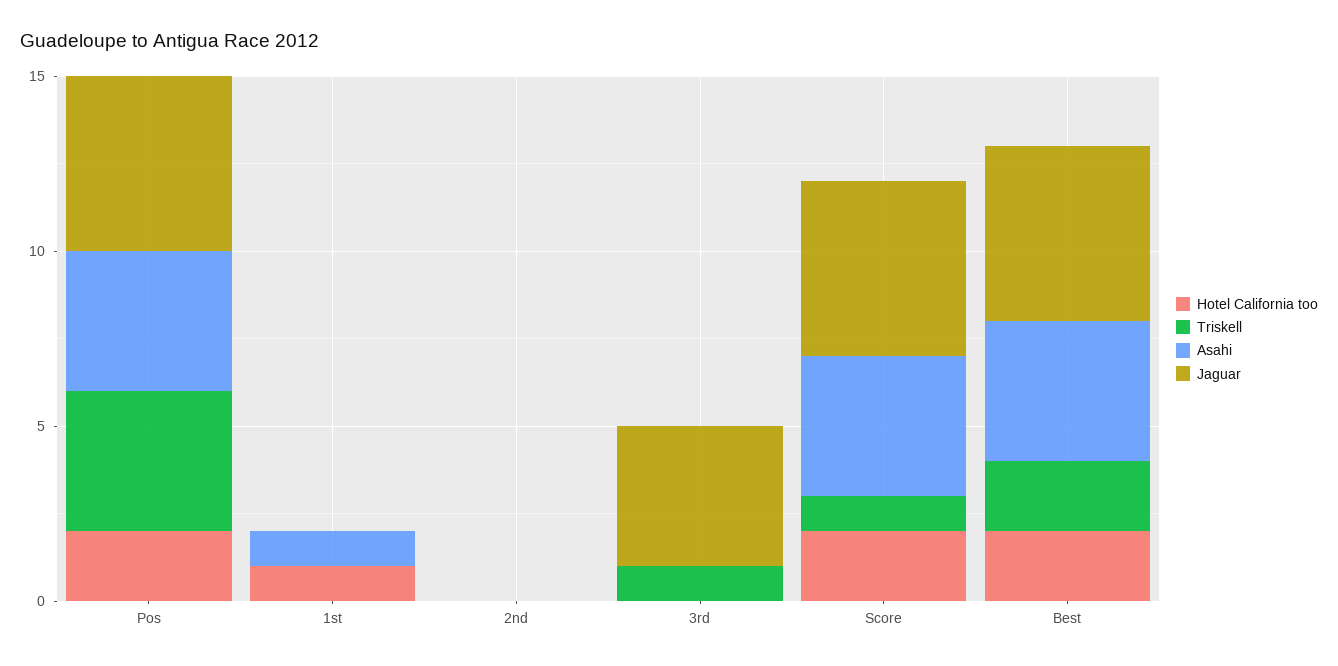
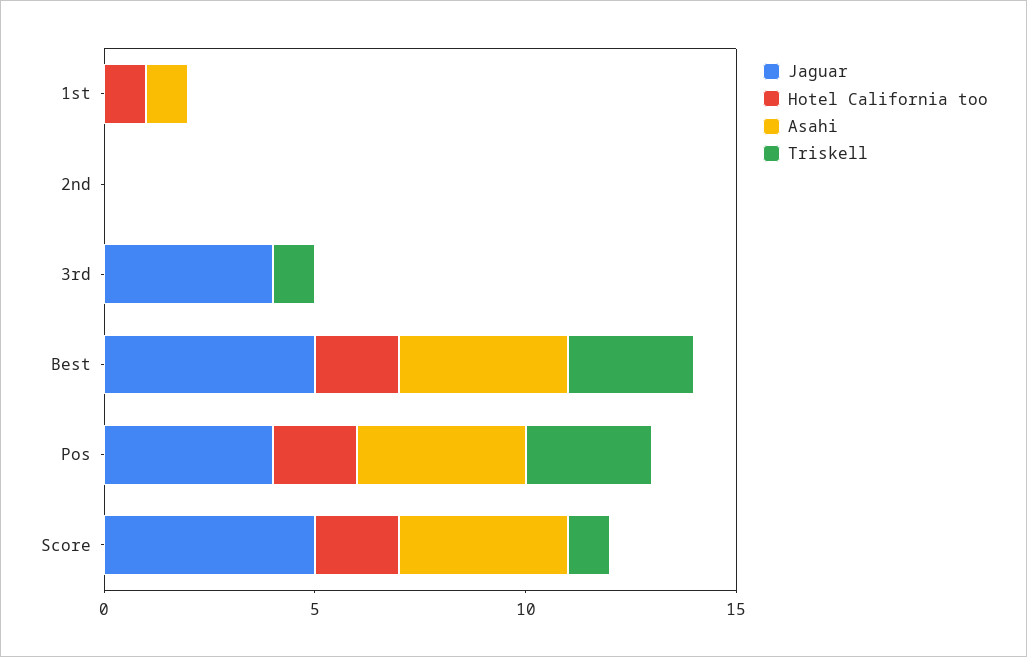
  {
    "Hotel California too": {
      "Pos": 2,
      "1st": 1,
      "2nd": 0,
      "3rd": 0,
      "Score": 2,
      "Best": 2
    },
    "Triskell": {
-     "Pos": 4,
+     "Pos": 3,
      "1st": 0,
      "2nd": 0,
      "3rd": 1,
      "Score": 1,
-     "Best": 2
+     "Best": 3
    },
    "Asahi": {
      "Pos": 4,
      "1st": 1,
      "2nd": 0,
      "3rd": 0,
      "Score": 4,
      "Best": 4
    },
    "Jaguar": {
-     "Pos": 5,
+     "Pos": 4,
      "1st": 0,
      "2nd": 0,
      "3rd": 4,
      "Score": 5,
      "Best": 5
    }
  }

